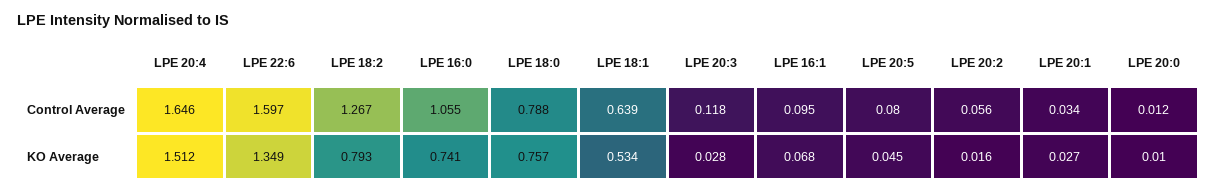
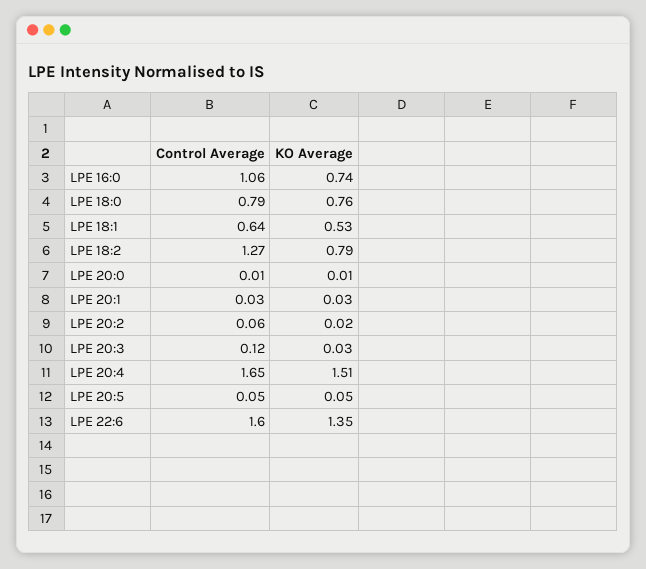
  {
    "LPE 20:4": {
      "Control Average": 1.646,
      "KO Average": 1.512
    },
    "LPE 22:6": {
      "Control Average": 1.597,
      "KO Average": 1.349
    },
    "LPE 18:2": {
      "Control Average": 1.267,
      "KO Average": 0.793
    },
    "LPE 16:0": {
      "Control Average": 1.055,
      "KO Average": 0.741
    },
    "LPE 18:0": {
      "Control Average": 0.788,
      "KO Average": 0.757
    },
    "LPE 18:1": {
      "Control Average": 0.639,
      "KO Average": 0.534
    },
    "LPE 20:3": {
      "Control Average": 0.118,
      "KO Average": 0.028
    },
-   "LPE 16:1": {
-     "Control Average": 0.095,
-     "KO Average": 0.068
-   },
    "LPE 20:5": {
-     "Control Average": 0.08,
+     "Control Average": 0.05,
      "KO Average": 0.045
    },
    "LPE 20:2": {
      "Control Average": 0.056,
      "KO Average": 0.016
    },
    "LPE 20:1": {
      "Control Average": 0.034,
      "KO Average": 0.027
    },
    "LPE 20:0": {
      "Control Average": 0.012,
      "KO Average": 0.01
    }
  }

